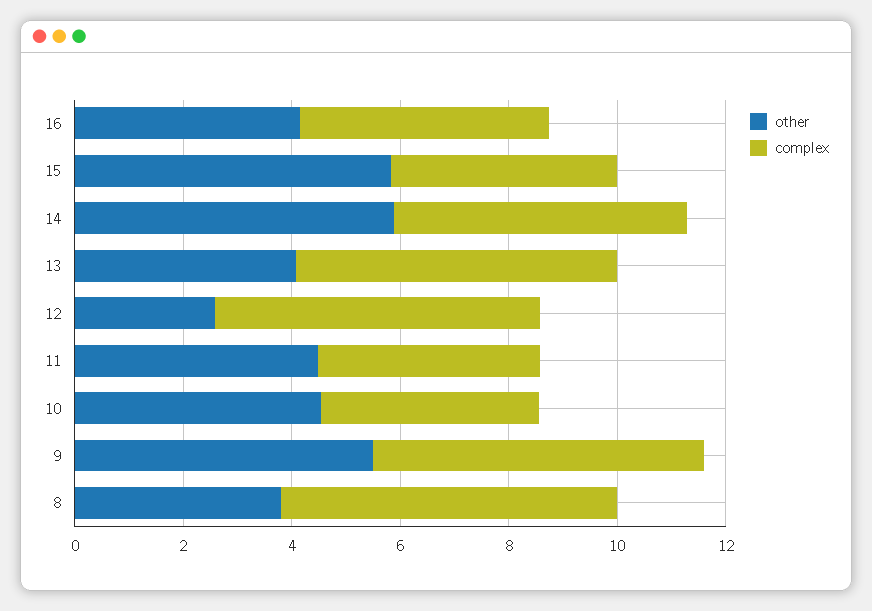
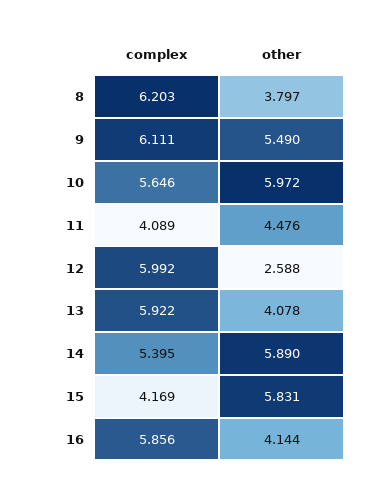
  {
    "other": {
      "16": 4.144,
      "15": 5.831,
      "14": 5.89,
      "13": 4.078,
      "12": 2.588,
      "11": 4.476,
-     "10": 4.5,
+     "10": 5.972,
      "9": 5.49,
      "8": 3.797
    },
    "complex": {
-     "16": 4.5,
+     "16": 5.856,
      "15": 4.169,
      "14": 5.395,
      "13": 5.922,
      "12": 5.992,
      "11": 4.089,
-     "10": 4,
+     "10": 5.646,
      "9": 6.111,
      "8": 6.203
    }
  }

